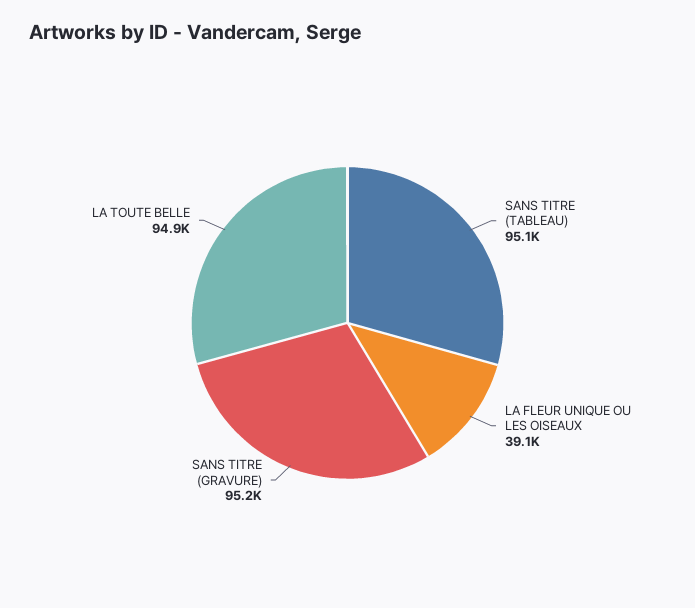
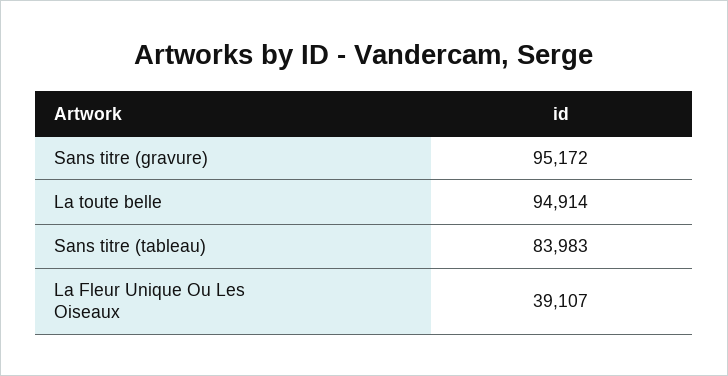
  {
-   "SANS TITRE (TABLEAU)": 95100,
+   "SANS TITRE (TABLEAU)": 83983,
    "LA FLEUR UNIQUE OU LES OISEAUX": 39107,
    "SANS TITRE (GRAVURE)": 95172,
    "LA TOUTE BELLE": 94914
  }

